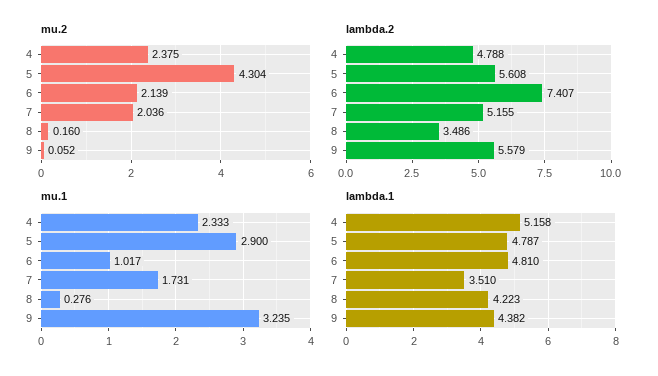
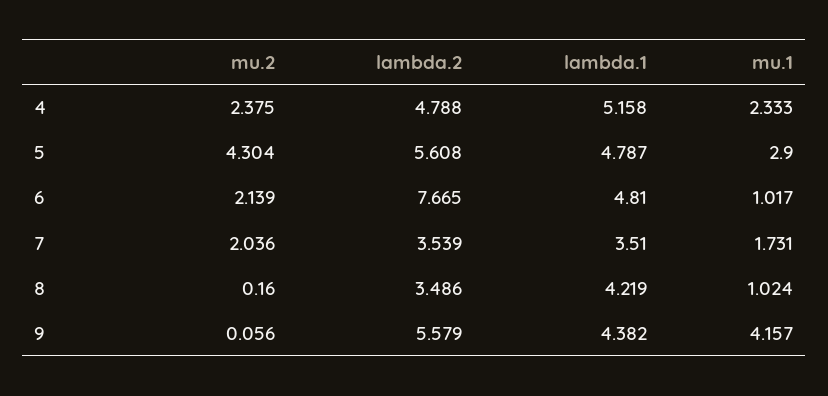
  {
    "mu.2": {
      "4": 2.375,
      "5": 4.304,
      "6": 2.139,
      "7": 2.036,
      "8": 0.16,
-     "9": 0.052
+     "9": 0.056
    },
    "lambda.2": {
      "4": 4.788,
      "5": 5.608,
-     "6": 7.407,
+     "6": 7.665,
-     "7": 5.155,
+     "7": 3.539,
      "8": 3.486,
      "9": 5.579
    },
    "mu.1": {
      "4": 2.333,
      "5": 2.9,
      "6": 1.017,
      "7": 1.731,
-     "8": 0.276,
+     "8": 1.024,
-     "9": 3.235
+     "9": 4.157
    },
    "lambda.1": {
      "4": 5.158,
      "5": 4.787,
      "6": 4.81,
      "7": 3.51,
-     "8": 4.223,
+     "8": 4.219,
      "9": 4.382
    }
  }

